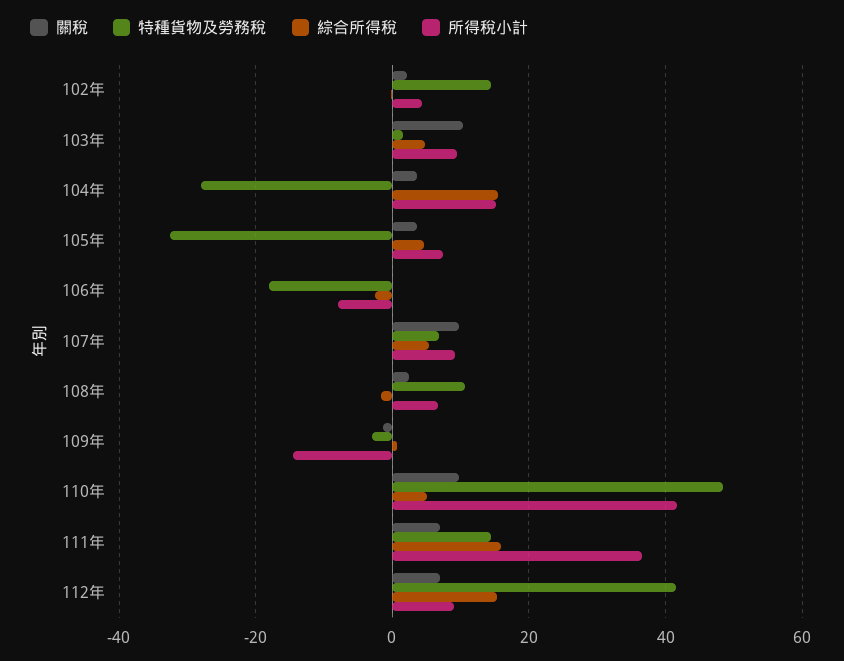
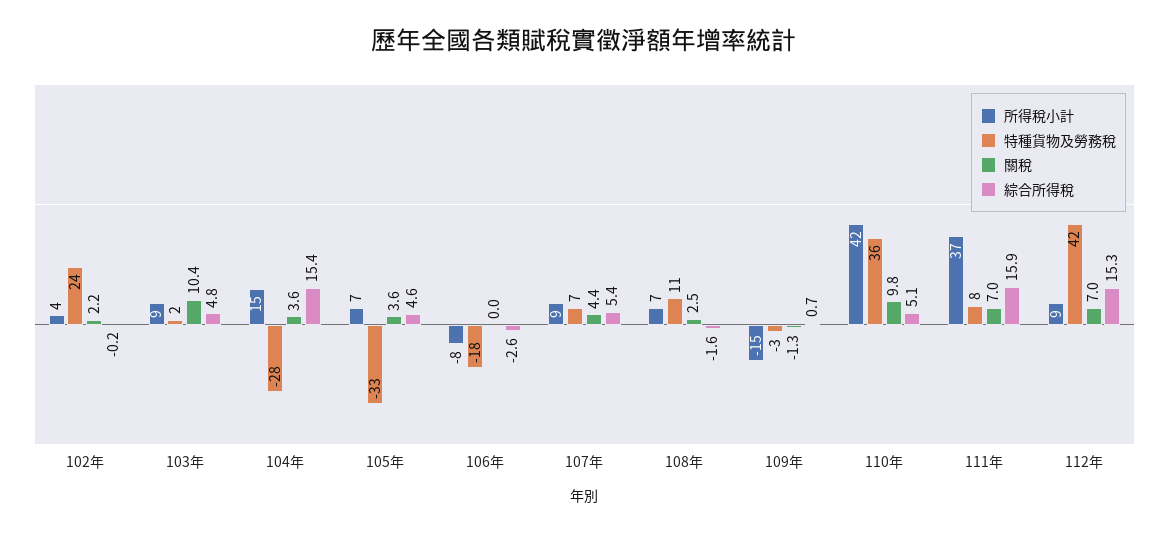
  {
    "關稅": {
      "102年": 2.2,
      "103年": 10.4,
      "104年": 3.6,
      "105年": 3.6,
      "106年": 0,
-     "107年": 10,
+     "107年": 4.4,
      "108年": 2.5,
      "109年": -1.3,
      "110年": 9.8,
      "111年": 7,
      "112年": 7
    },
    "特種貨物及勞務稅": {
-     "102年": 14,
+     "102年": 24,
      "103年": 2,
      "104年": -28,
      "105年": -33,
      "106年": -18,
      "107年": 7,
      "108年": 11,
      "109年": -3,
-     "110年": 48,
+     "110年": 36,
-     "111年": 14,
+     "111年": 8,
      "112年": 42
    },
    "綜合所得稅": {
      "102年": -0.2,
      "103年": 4.8,
      "104年": 15.4,
      "105年": 4.6,
      "106年": -2.6,
      "107年": 5.4,
      "108年": -1.6,
      "109年": 0.7,
      "110年": 5.1,
      "111年": 15.9,
      "112年": 15.3
    },
    "所得稅小計": {
      "102年": 4,
      "103年": 9,
      "104年": 15,
      "105年": 7,
      "106年": -8,
      "107年": 9,
      "108年": 7,
      "109年": -15,
      "110年": 42,
      "111年": 37,
      "112年": 9
    }
  }

